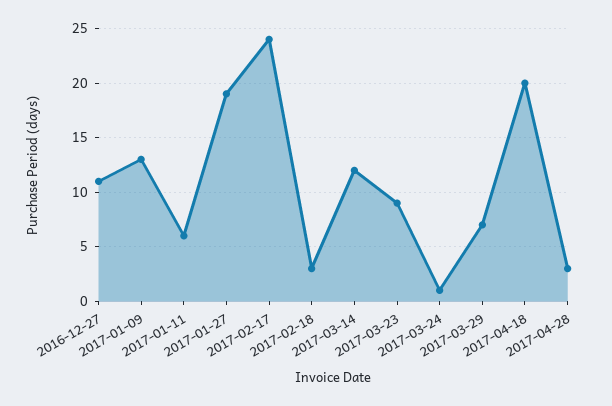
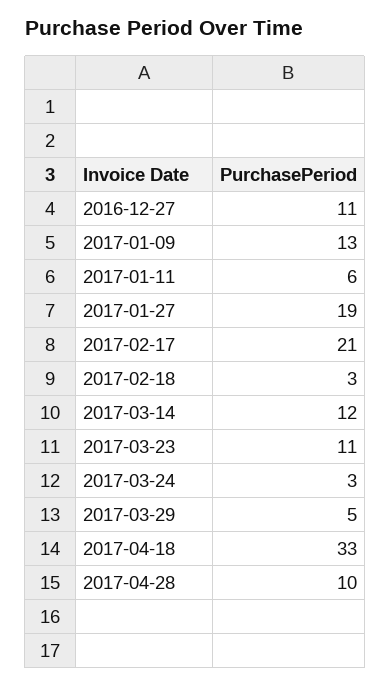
  {
    "2016-12-27": 11,
    "2017-01-09": 13,
    "2017-01-11": 6,
    "2017-01-27": 19,
-   "2017-02-17": 24,
+   "2017-02-17": 21,
    "2017-02-18": 3,
    "2017-03-14": 12,
-   "2017-03-23": 9,
+   "2017-03-23": 11,
-   "2017-03-24": 1,
+   "2017-03-24": 3,
-   "2017-03-29": 7,
+   "2017-03-29": 5,
-   "2017-04-18": 20,
+   "2017-04-18": 33,
-   "2017-04-28": 3
+   "2017-04-28": 10
  }

